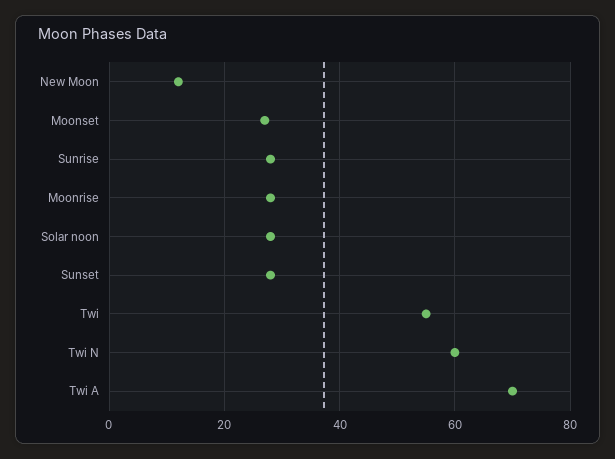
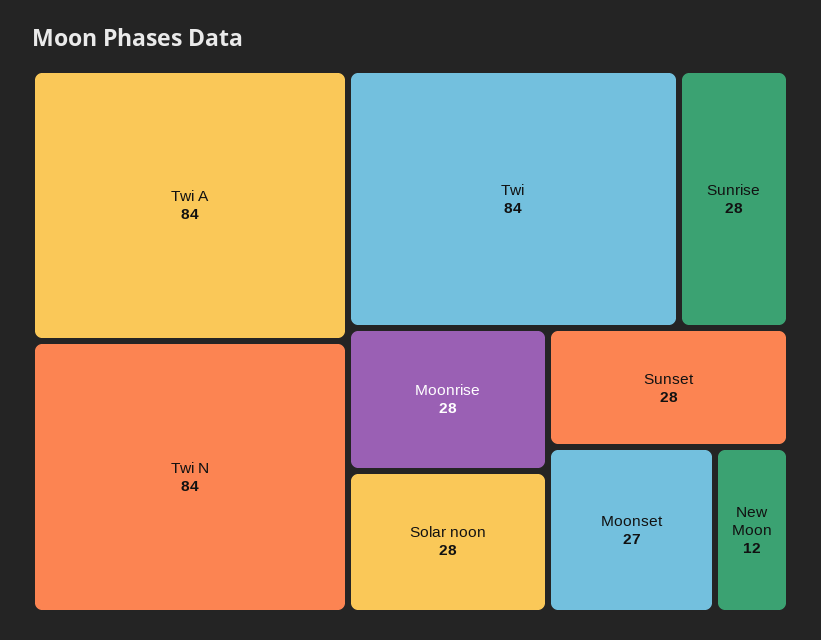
  {
    "New Moon": 12,
    "Moonset": 27,
    "Sunrise": 28,
    "Moonrise": 28,
    "Solar noon": 28,
    "Sunset": 28,
-   "Twi": 55,
+   "Twi": 84,
-   "Twi N": 60,
+   "Twi N": 84,
-   "Twi A": 70
+   "Twi A": 84
  }

